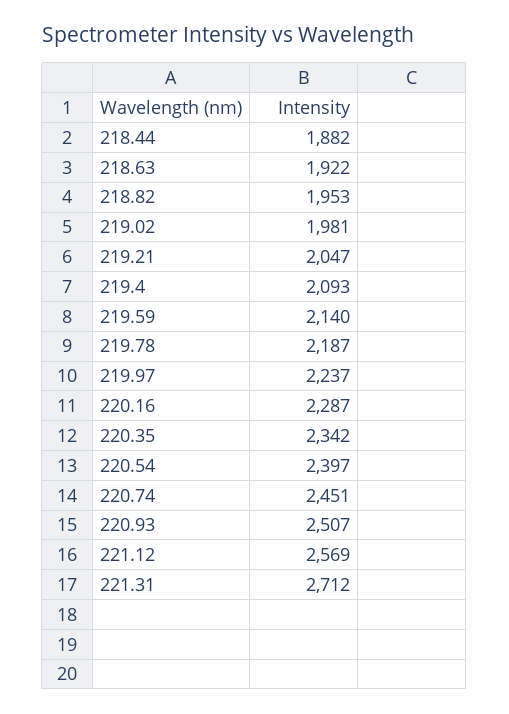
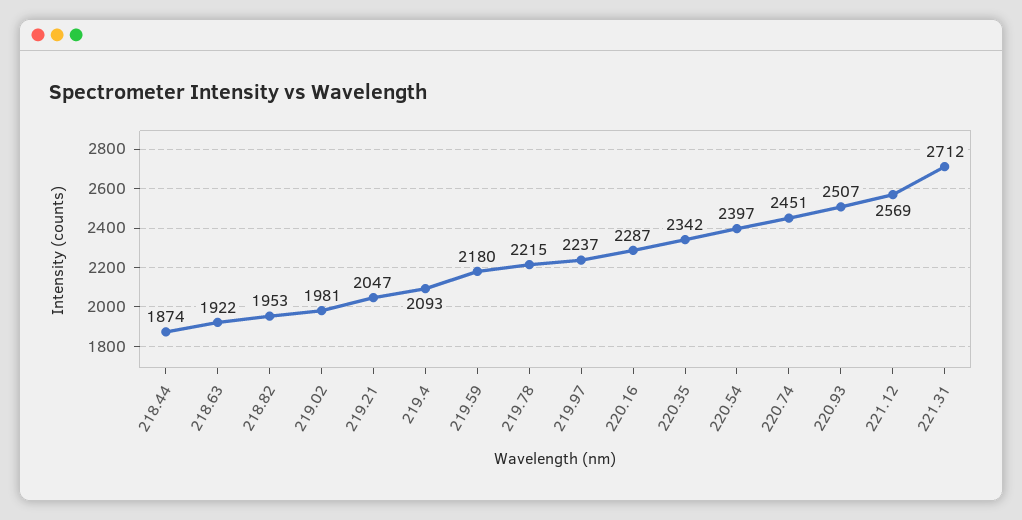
  {
-   "218.44": 1882,
+   "218.44": 1874,
    "218.63": 1922,
    "218.82": 1953,
    "219.02": 1981,
    "219.21": 2047,
    "219.4": 2093,
-   "219.59": 2140,
+   "219.59": 2180,
-   "219.78": 2187,
+   "219.78": 2215,
    "219.97": 2237,
    "220.16": 2287,
    "220.35": 2342,
    "220.54": 2397,
    "220.74": 2451,
    "220.93": 2507,
    "221.12": 2569,
    "221.31": 2712
  }

